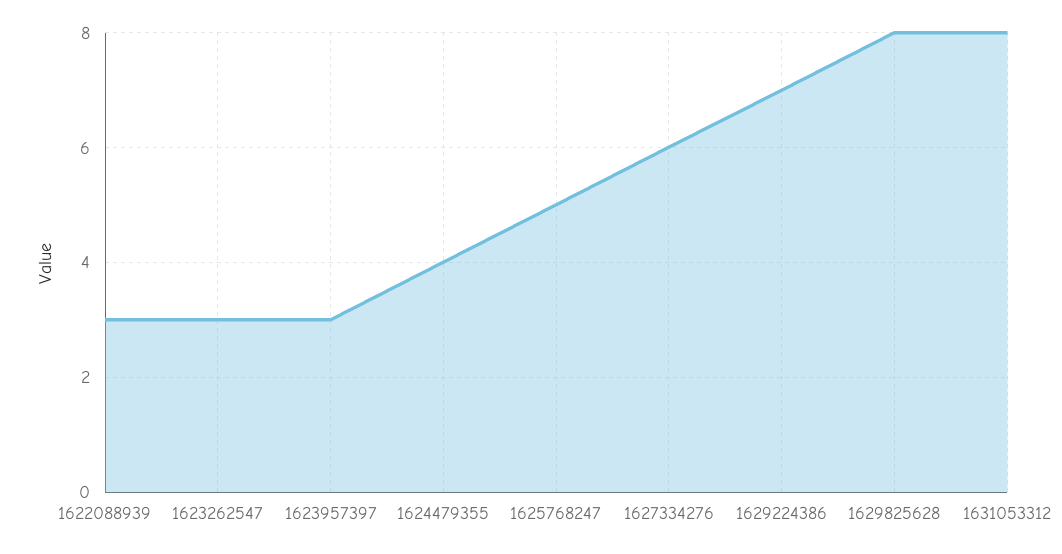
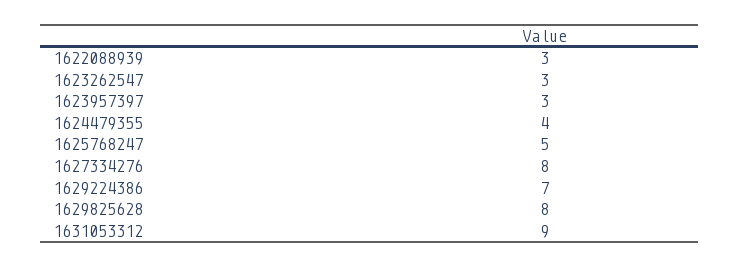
  {
    "1622088939": 3,
    "1623262547": 3,
    "1623957397": 3,
    "1624479355": 4,
    "1625768247": 5,
-   "1627334276": 6,
+   "1627334276": 8,
    "1629224386": 7,
    "1629825628": 8,
-   "1631053312": 8
+   "1631053312": 9
  }

